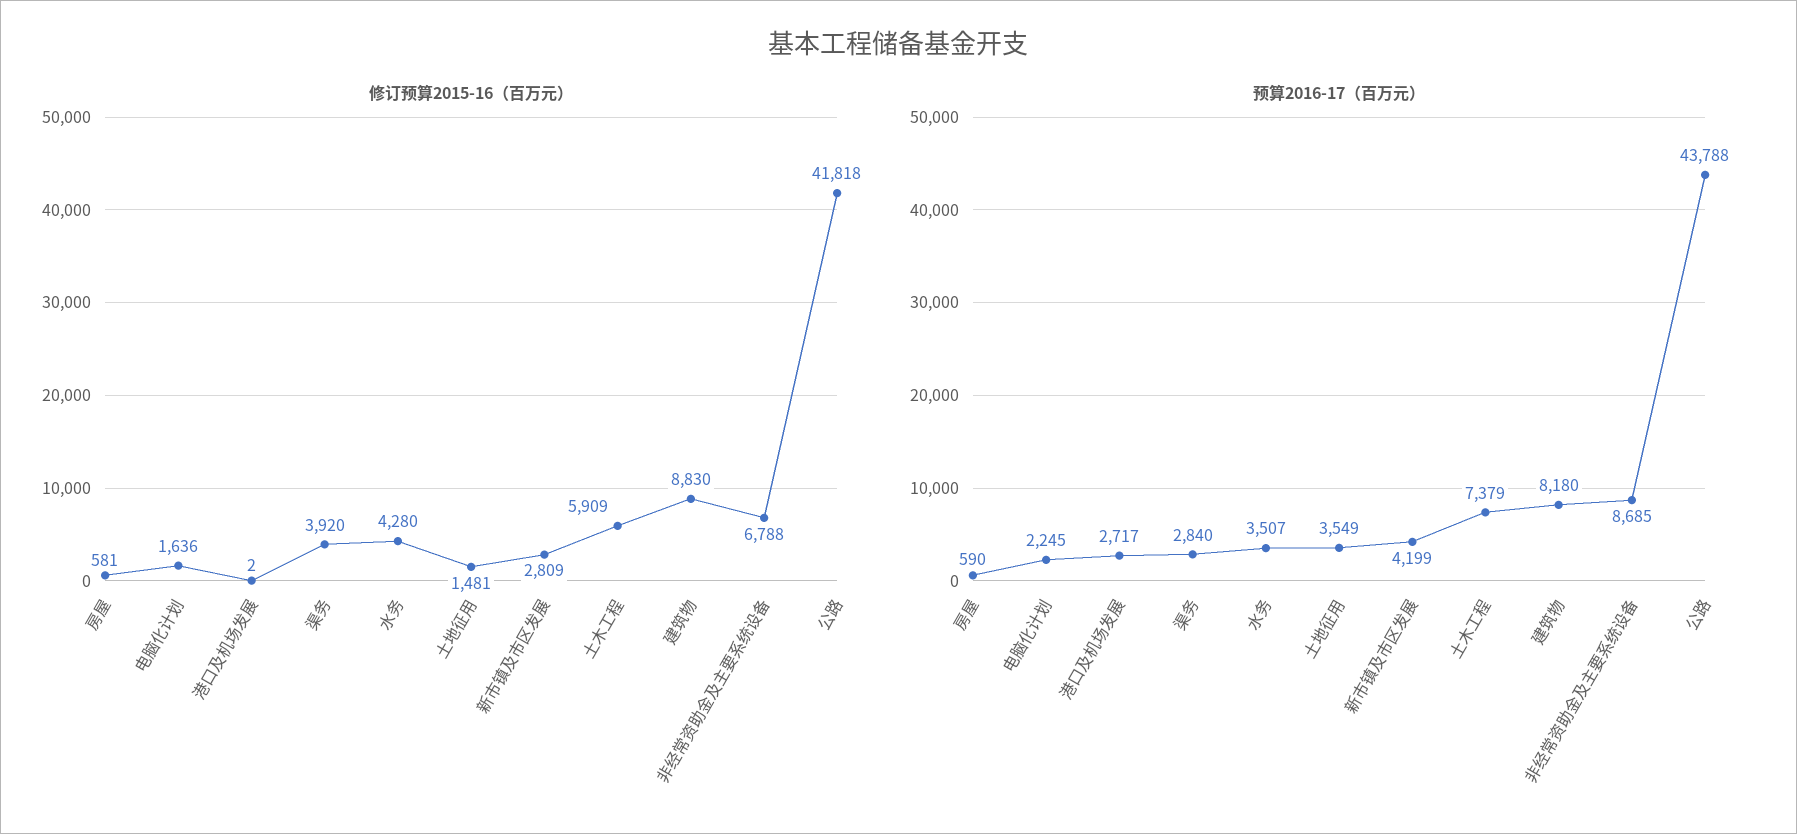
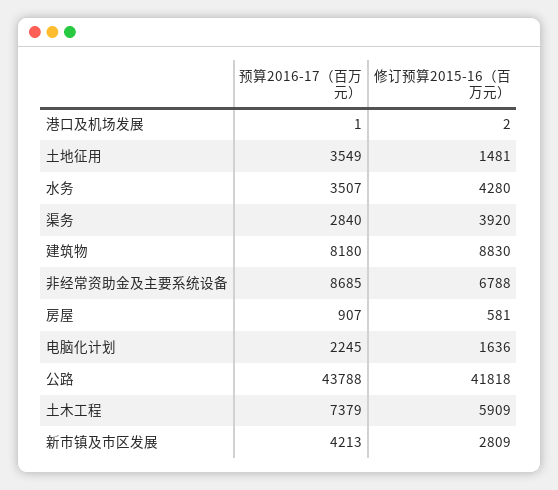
  {
    "修订预算2015-16（百万元）": {
      "房屋": 581,
      "电脑化计划": 1636,
      "港口及机场发展": 2,
      "渠务": 3920,
      "水务": 4280,
      "土地征用": 1481,
      "新市镇及市区发展": 2809,
      "土木工程": 5909,
      "建筑物": 8830,
      "非经常资助金及主要系统设备": 6788,
      "公路": 41818
    },
    "预算2016-17（百万元）": {
-     "房屋": 590,
+     "房屋": 907,
      "电脑化计划": 2245,
-     "港口及机场发展": 2717,
+     "港口及机场发展": 1,
      "渠务": 2840,
      "水务": 3507,
      "土地征用": 3549,
-     "新市镇及市区发展": 4199,
+     "新市镇及市区发展": 4213,
      "土木工程": 7379,
      "建筑物": 8180,
      "非经常资助金及主要系统设备": 8685,
      "公路": 43788
    }
  }

